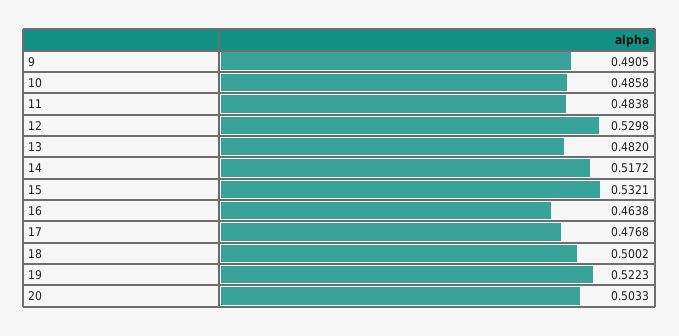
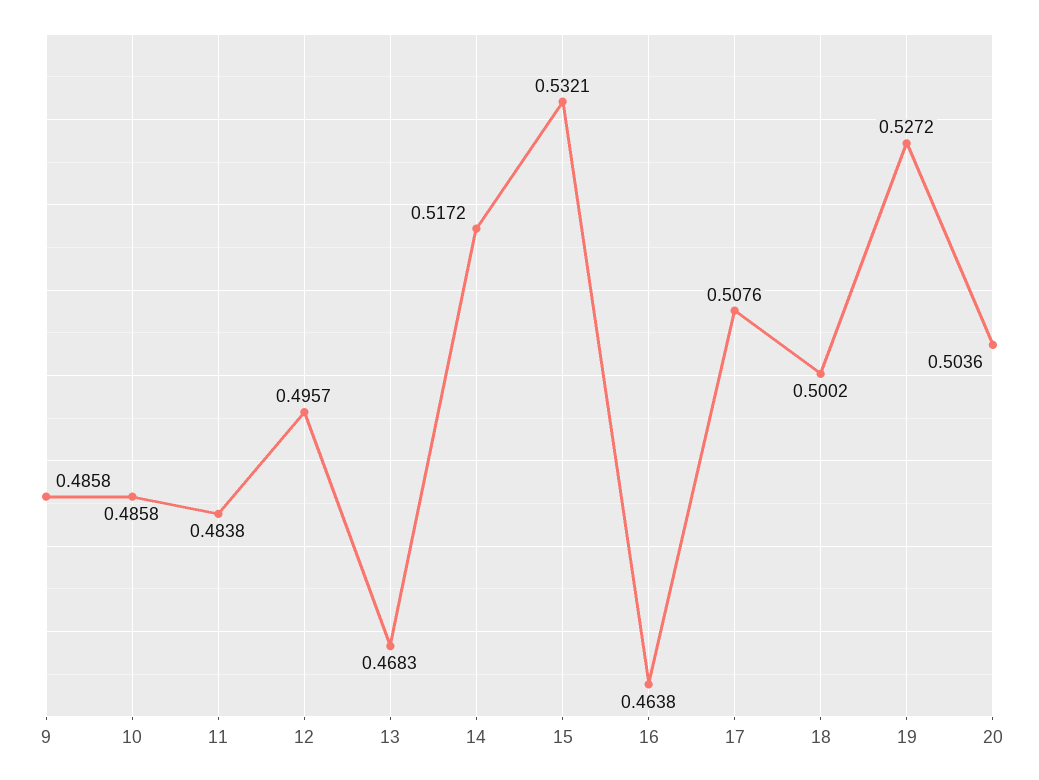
  {
-   "9": 0.4905,
+   "9": 0.4858,
    "10": 0.4858,
    "11": 0.4838,
-   "12": 0.5298,
+   "12": 0.4957,
-   "13": 0.482,
+   "13": 0.4683,
    "14": 0.5172,
    "15": 0.5321,
    "16": 0.4638,
-   "17": 0.4768,
+   "17": 0.5076,
    "18": 0.5002,
-   "19": 0.5223,
+   "19": 0.5272,
-   "20": 0.5033
+   "20": 0.5036
  }

